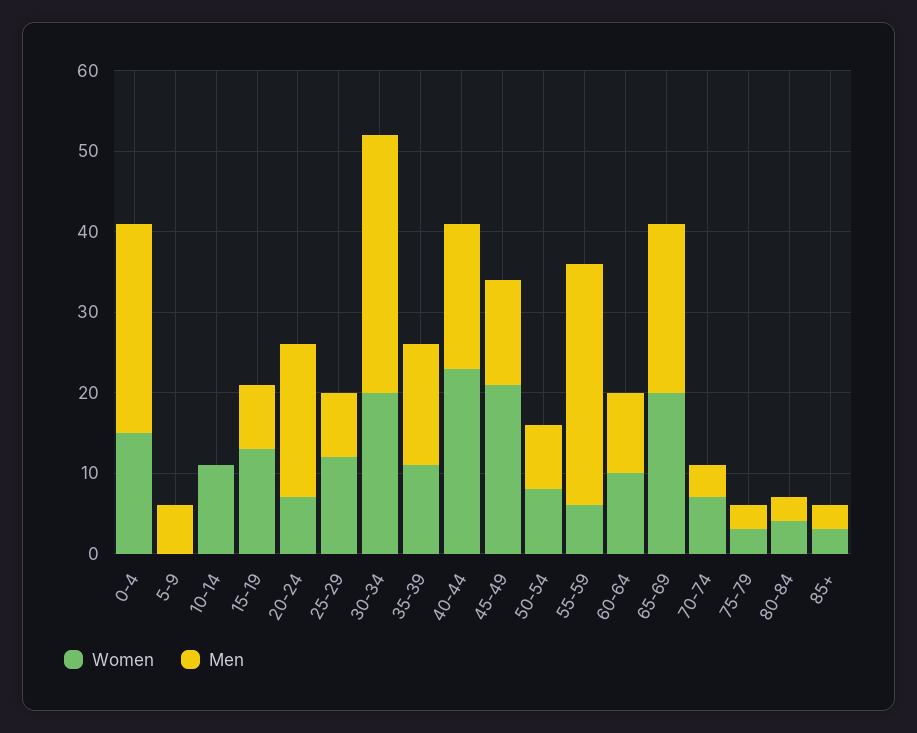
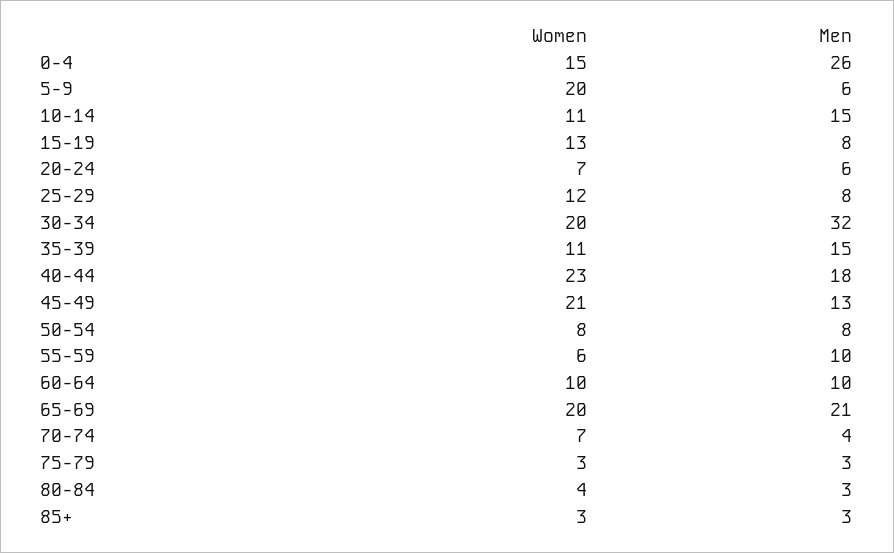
  {
    "Women": {
      "0-4": 15,
-     "5-9": 0,
+     "5-9": 20,
      "10-14": 11,
      "15-19": 13,
      "20-24": 7,
      "25-29": 12,
      "30-34": 20,
      "35-39": 11,
      "40-44": 23,
      "45-49": 21,
      "50-54": 8,
      "55-59": 6,
      "60-64": 10,
      "65-69": 20,
      "70-74": 7,
      "75-79": 3,
      "80-84": 4,
      "85+": 3
    },
    "Men": {
      "0-4": 26,
      "5-9": 6,
-     "10-14": 0,
+     "10-14": 15,
      "15-19": 8,
-     "20-24": 19,
+     "20-24": 6,
      "25-29": 8,
      "30-34": 32,
      "35-39": 15,
      "40-44": 18,
      "45-49": 13,
      "50-54": 8,
-     "55-59": 30,
+     "55-59": 10,
      "60-64": 10,
      "65-69": 21,
      "70-74": 4,
      "75-79": 3,
      "80-84": 3,
      "85+": 3
    }
  }

